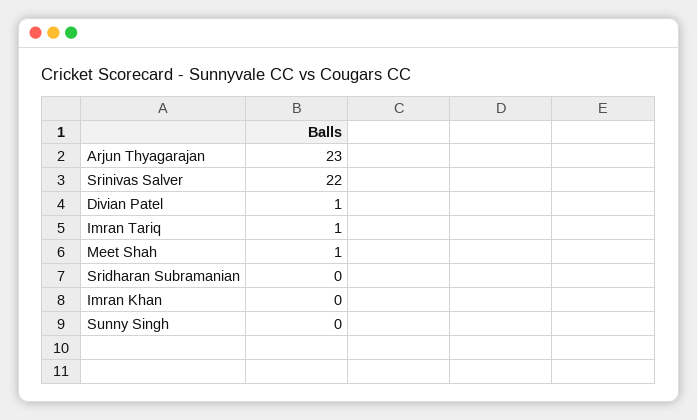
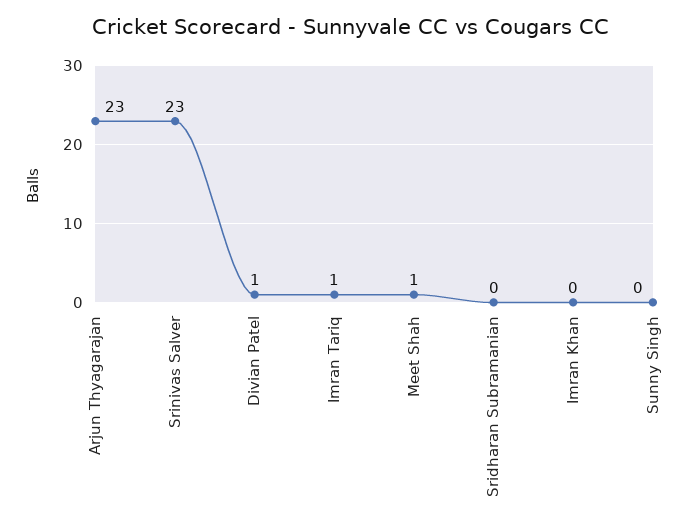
  {
    "Arjun Thyagarajan": 23,
-   "Srinivas Salver": 22,
+   "Srinivas Salver": 23,
    "Divian Patel": 1,
    "Imran Tariq": 1,
    "Meet Shah": 1,
    "Sridharan Subramanian": 0,
    "Imran Khan": 0,
    "Sunny Singh": 0
  }

